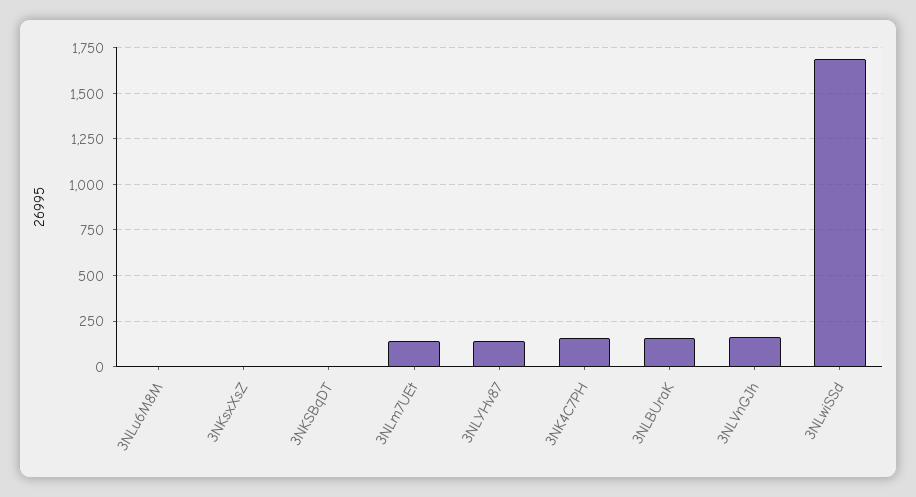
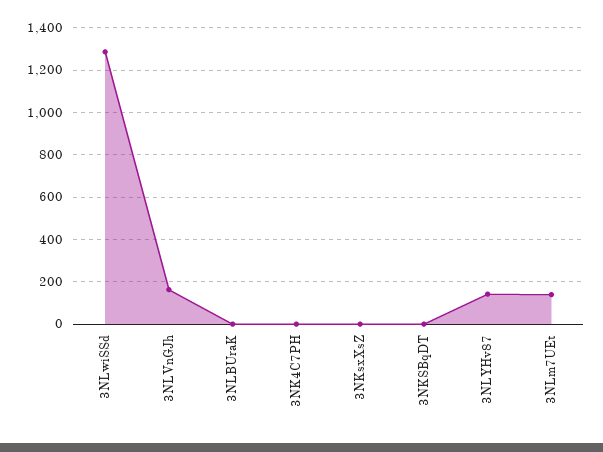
  {
-   "3NLu6M8M": 0,
    "3NKsxXsZ": 0,
    "3NKSBqDT": 0,
    "3NLm7UEt": 150,
    "3NLYHv87": 150,
-   "3NK4C7PH": 150,
+   "3NK4C7PH": 0,
-   "3NLBUraK": 150,
+   "3NLBUraK": 0,
    "3NLVnGJh": 150,
-   "3NLwiSSd": 1700
+   "3NLwiSSd": 1300
  }

